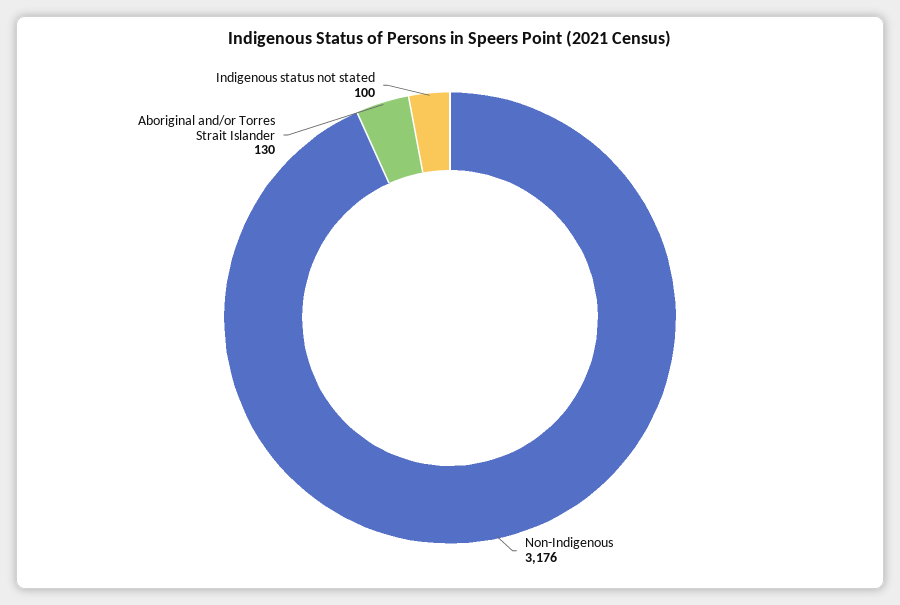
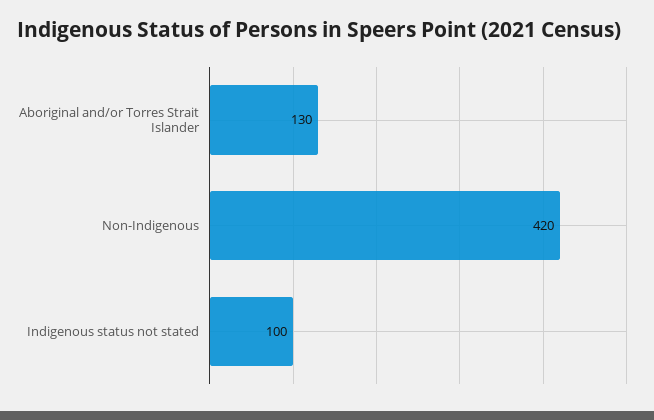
  {
-   "Non-Indigenous": 3176,
+   "Non-Indigenous": 420,
    "Aboriginal and/or Torres Strait Islander": 130,
    "Indigenous status not stated": 100
  }

